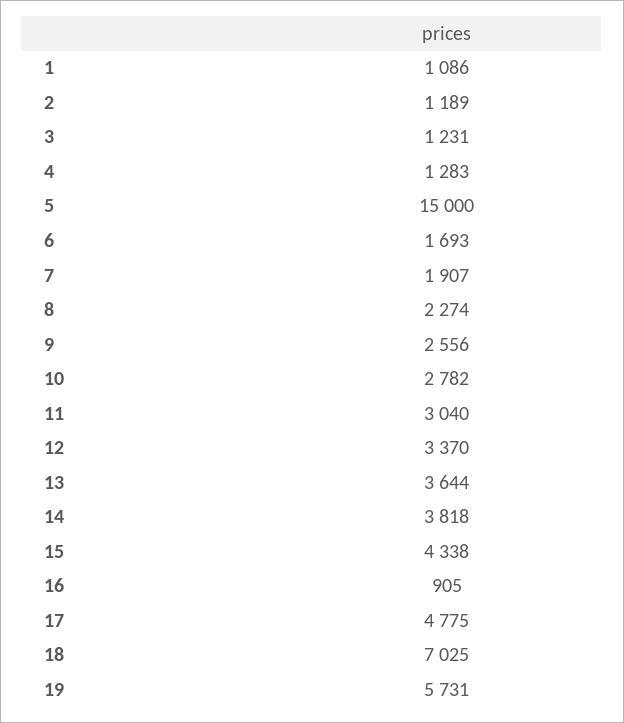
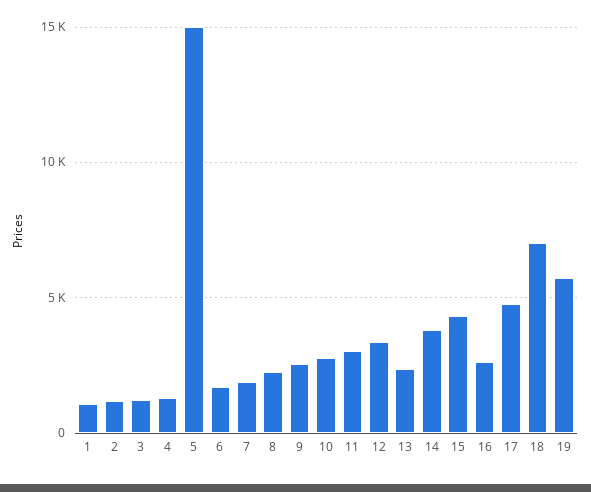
  {
    "1": 1086,
    "2": 1189,
    "3": 1231,
    "4": 1283,
    "5": 15000,
    "6": 1693,
    "7": 1907,
    "8": 2274,
    "9": 2556,
    "10": 2782,
    "11": 3040,
    "12": 3370,
-   "13": 3644,
+   "13": 2500,
    "14": 3818,
    "15": 4338,
-   "16": 905,
+   "16": 2500,
    "17": 4775,
    "18": 7025,
    "19": 5731
  }

